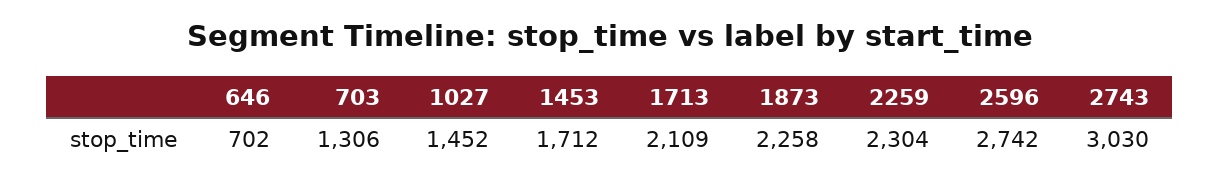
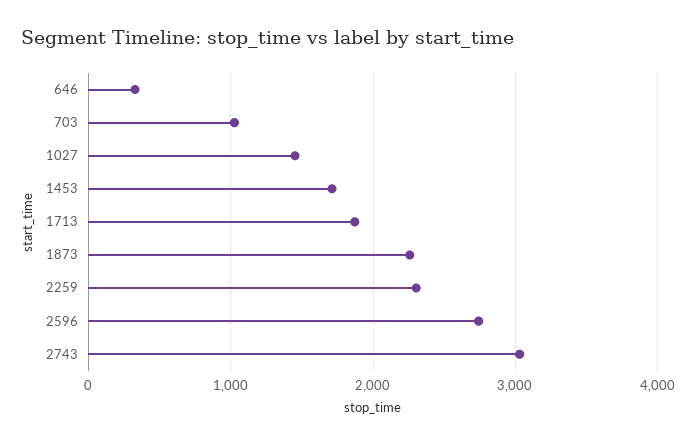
  {
-   "646": 702,
+   "646": 300,
-   "703": 1306,
+   "703": 1000,
    "1027": 1452,
    "1453": 1712,
-   "1713": 2109,
+   "1713": 1900,
    "1873": 2258,
    "2259": 2304,
    "2596": 2742,
    "2743": 3030
  }

